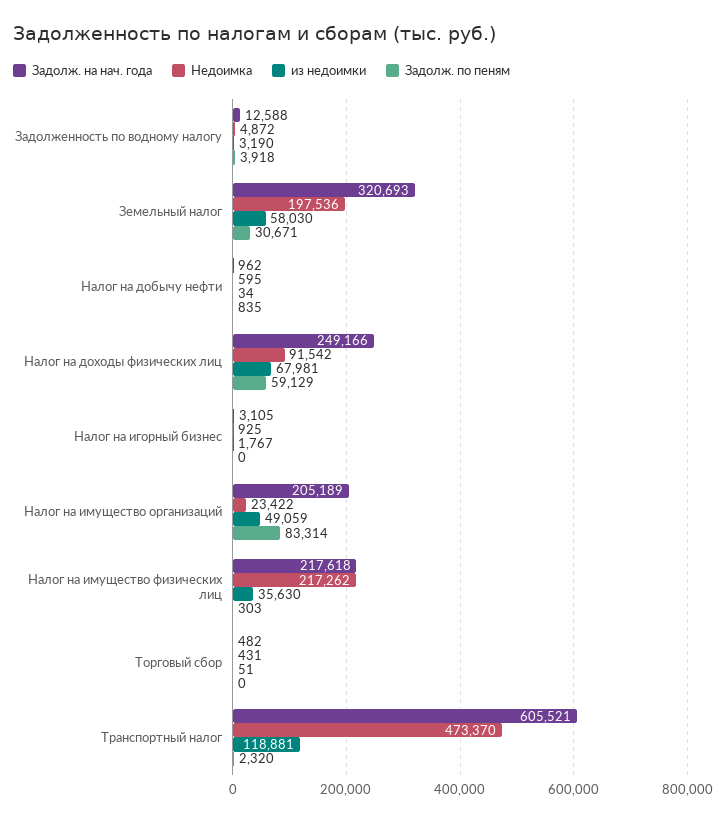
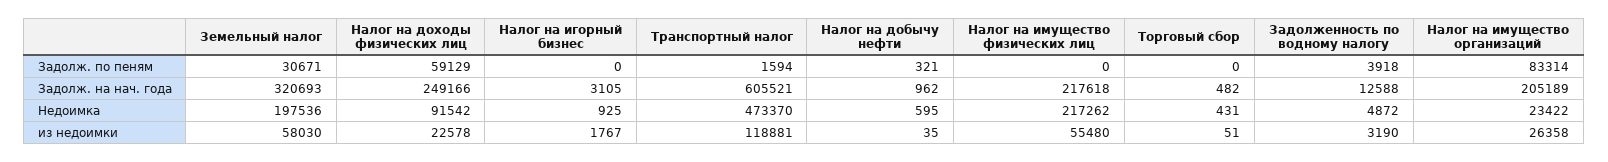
  {
    "Задолж. на нач. года": {
      "Задолженность по водному налогу": 12588,
      "Земельный налог": 320693,
      "Налог на добычу нефти": 962,
      "Налог на доходы физических лиц": 249166,
      "Налог на игорный бизнес": 3105,
      "Налог на имущество организаций": 205189,
      "Налог на имущество физических лиц": 217618,
      "Торговый сбор": 482,
      "Транспортный налог": 605521
    },
    "Недоимка": {
      "Задолженность по водному налогу": 4872,
      "Земельный налог": 197536,
      "Налог на добычу нефти": 595,
      "Налог на доходы физических лиц": 91542,
      "Налог на игорный бизнес": 925,
      "Налог на имущество организаций": 23422,
      "Налог на имущество физических лиц": 217262,
      "Торговый сбор": 431,
      "Транспортный налог": 473370
    },
    "из недоимки": {
      "Задолженность по водному налогу": 3190,
      "Земельный налог": 58030,
-     "Налог на добычу нефти": 34,
+     "Налог на добычу нефти": 35,
-     "Налог на доходы физических лиц": 67981,
+     "Налог на доходы физических лиц": 22578,
      "Налог на игорный бизнес": 1767,
-     "Налог на имущество организаций": 49059,
+     "Налог на имущество организаций": 26358,
-     "Налог на имущество физических лиц": 35630,
+     "Налог на имущество физических лиц": 55480,
      "Торговый сбор": 51,
      "Транспортный налог": 118881
    },
    "Задолж. по пеням": {
      "Задолженность по водному налогу": 3918,
      "Земельный налог": 30671,
-     "Налог на добычу нефти": 835,
+     "Налог на добычу нефти": 321,
      "Налог на доходы физических лиц": 59129,
      "Налог на игорный бизнес": 0,
      "Налог на имущество организаций": 83314,
-     "Налог на имущество физических лиц": 303,
+     "Налог на имущество физических лиц": 0,
      "Торговый сбор": 0,
-     "Транспортный налог": 2320
+     "Транспортный налог": 1594
    }
  }

